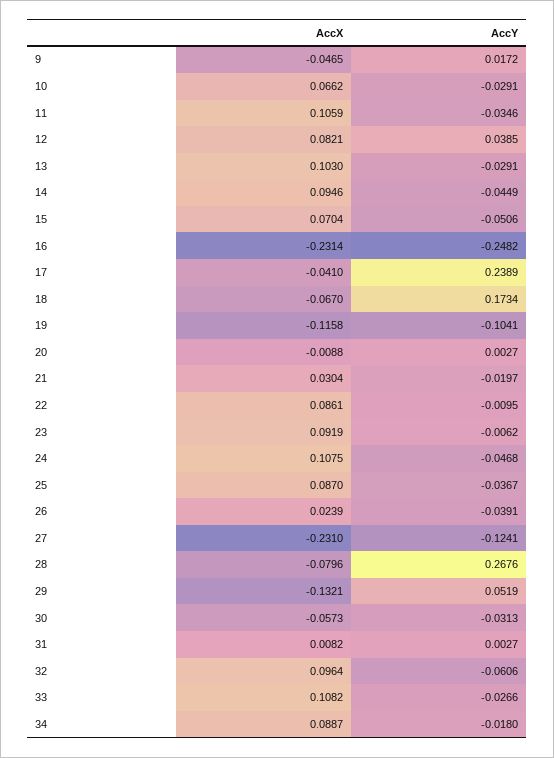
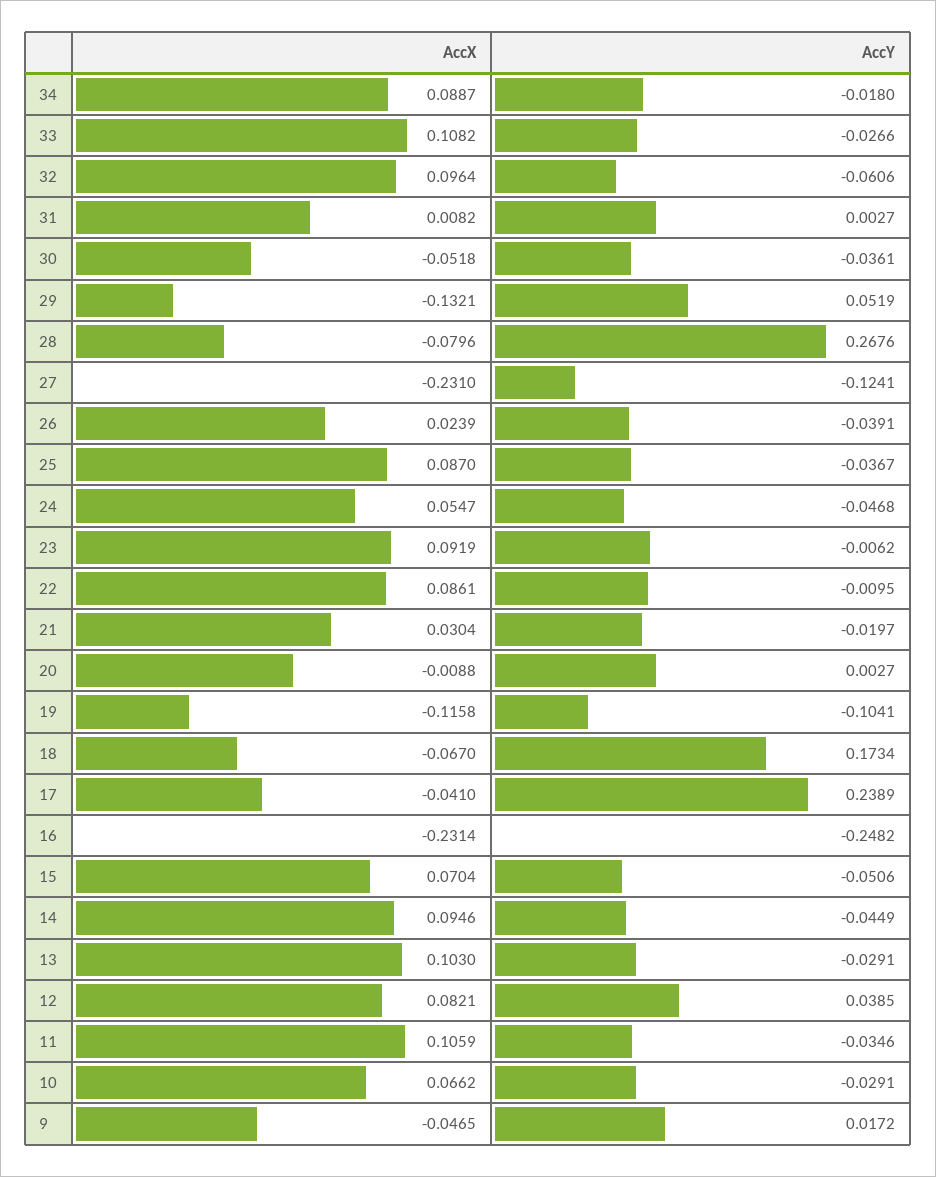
  {
    "AccX": {
      "9": -0.0465,
      "10": 0.0662,
      "11": 0.1059,
      "12": 0.0821,
      "13": 0.103,
      "14": 0.0946,
      "15": 0.0704,
      "16": -0.2314,
      "17": -0.041,
      "18": -0.067,
      "19": -0.1158,
      "20": -0.0088,
      "21": 0.0304,
      "22": 0.0861,
      "23": 0.0919,
-     "24": 0.1075,
+     "24": 0.0547,
      "25": 0.087,
      "26": 0.0239,
      "27": -0.231,
      "28": -0.0796,
      "29": -0.1321,
-     "30": -0.0573,
+     "30": -0.0518,
      "31": 0.0082,
      "32": 0.0964,
      "33": 0.1082,
      "34": 0.0887
    },
    "AccY": {
      "9": 0.0172,
      "10": -0.0291,
      "11": -0.0346,
      "12": 0.0385,
      "13": -0.0291,
      "14": -0.0449,
      "15": -0.0506,
      "16": -0.2482,
      "17": 0.2389,
      "18": 0.1734,
      "19": -0.1041,
      "20": 0.0027,
      "21": -0.0197,
      "22": -0.0095,
      "23": -0.0062,
      "24": -0.0468,
      "25": -0.0367,
      "26": -0.0391,
      "27": -0.1241,
      "28": 0.2676,
      "29": 0.0519,
-     "30": -0.0313,
+     "30": -0.0361,
      "31": 0.0027,
      "32": -0.0606,
      "33": -0.0266,
      "34": -0.018
    }
  }

